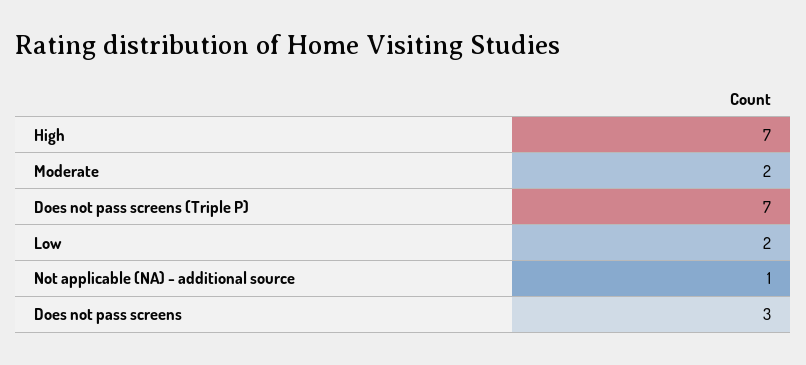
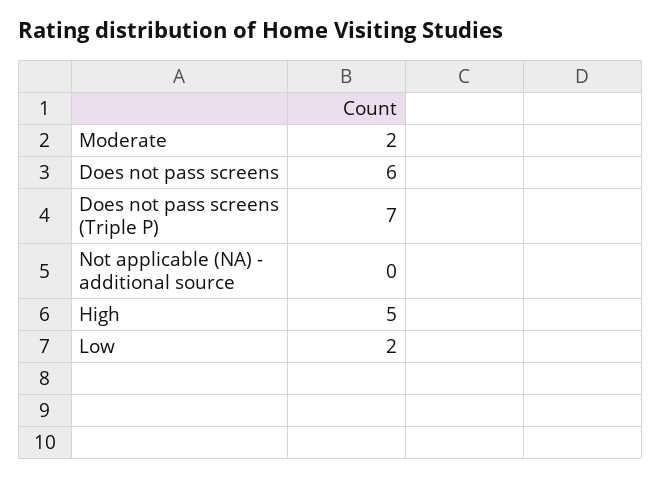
  {
-   "High": 7,
+   "High": 5,
    "Moderate": 2,
    "Does not pass screens (Triple P)": 7,
    "Low": 2,
-   "Not applicable (NA) - additional source": 1,
+   "Not applicable (NA) - additional source": 0,
-   "Does not pass screens": 3
+   "Does not pass screens": 6
  }

